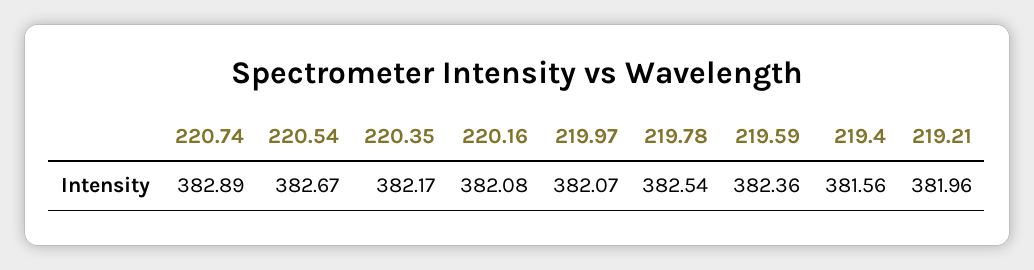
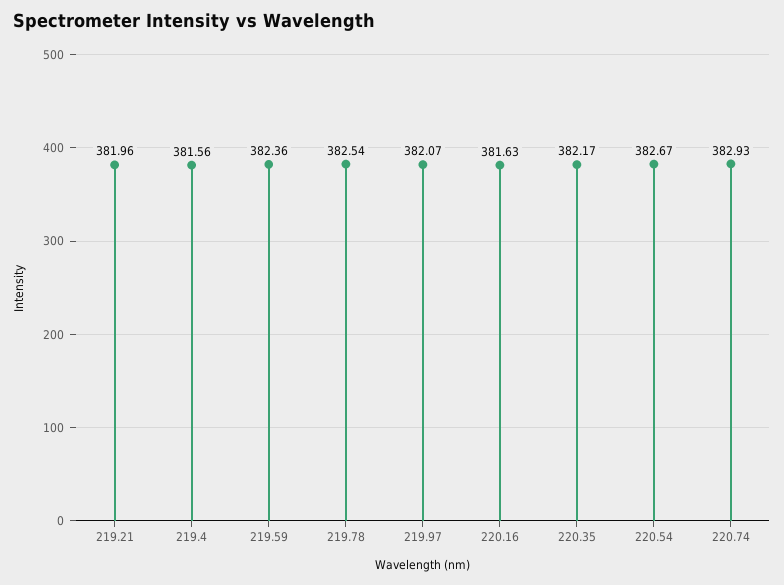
  {
-   "220.74": 382.89,
+   "220.74": 382.93,
    "220.54": 382.67,
    "220.35": 382.17,
-   "220.16": 382.08,
+   "220.16": 381.63,
    "219.97": 382.07,
    "219.78": 382.54,
    "219.59": 382.36,
    "219.4": 381.56,
    "219.21": 381.96
  }

